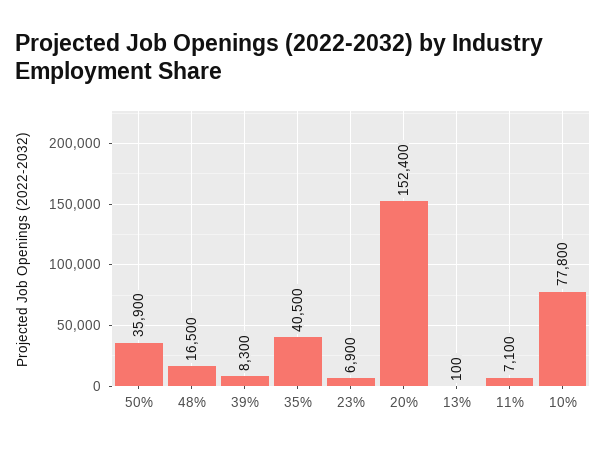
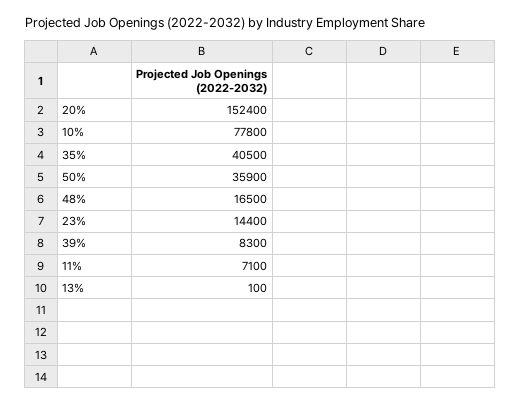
  {
    "50%": 35900,
    "48%": 16500,
    "39%": 8300,
    "35%": 40500,
-   "23%": 6900,
+   "23%": 14400,
    "20%": 152400,
    "13%": 100,
    "11%": 7100,
    "10%": 77800
  }

